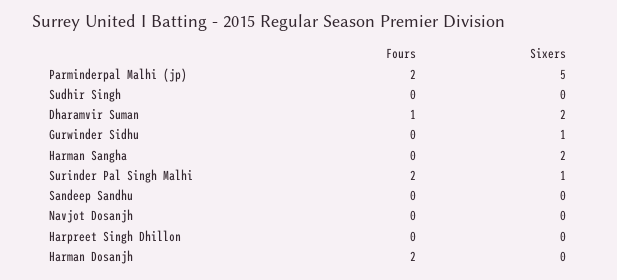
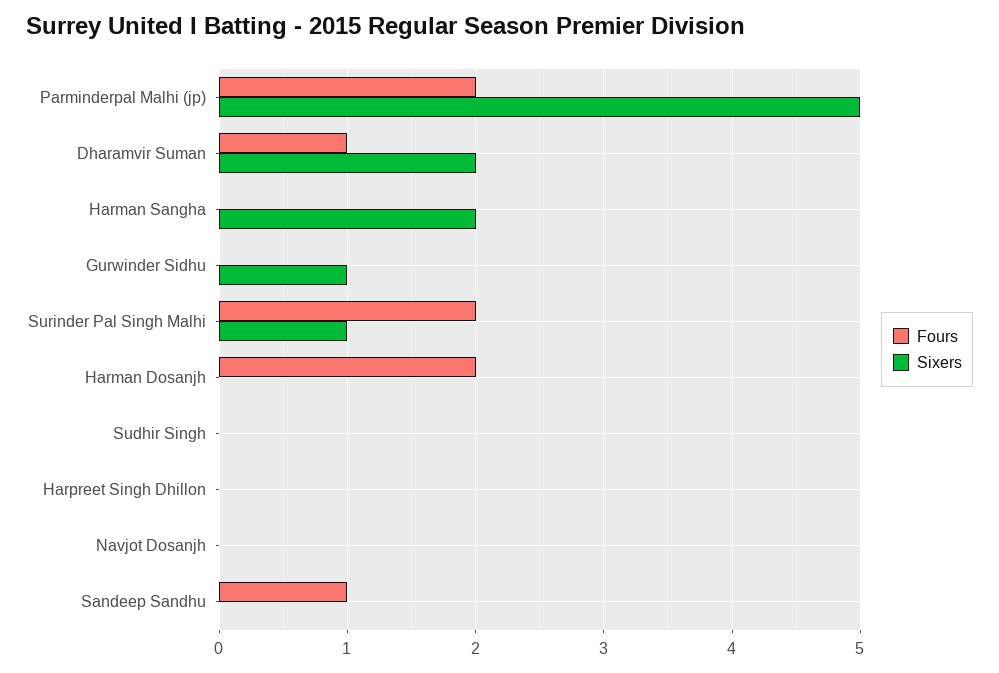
  {
    "Fours": {
      "Parminderpal Malhi (jp)": 2,
      "Sudhir Singh": 0,
      "Dharamvir Suman": 1,
      "Gurwinder Sidhu": 0,
      "Harman Sangha": 0,
      "Surinder Pal Singh Malhi": 2,
-     "Sandeep Sandhu": 0,
+     "Sandeep Sandhu": 1,
      "Navjot Dosanjh": 0,
      "Harpreet Singh Dhillon": 0,
      "Harman Dosanjh": 2
    },
    "Sixers": {
      "Parminderpal Malhi (jp)": 5,
      "Sudhir Singh": 0,
      "Dharamvir Suman": 2,
      "Gurwinder Sidhu": 1,
      "Harman Sangha": 2,
      "Surinder Pal Singh Malhi": 1,
      "Sandeep Sandhu": 0,
      "Navjot Dosanjh": 0,
      "Harpreet Singh Dhillon": 0,
      "Harman Dosanjh": 0
    }
  }

